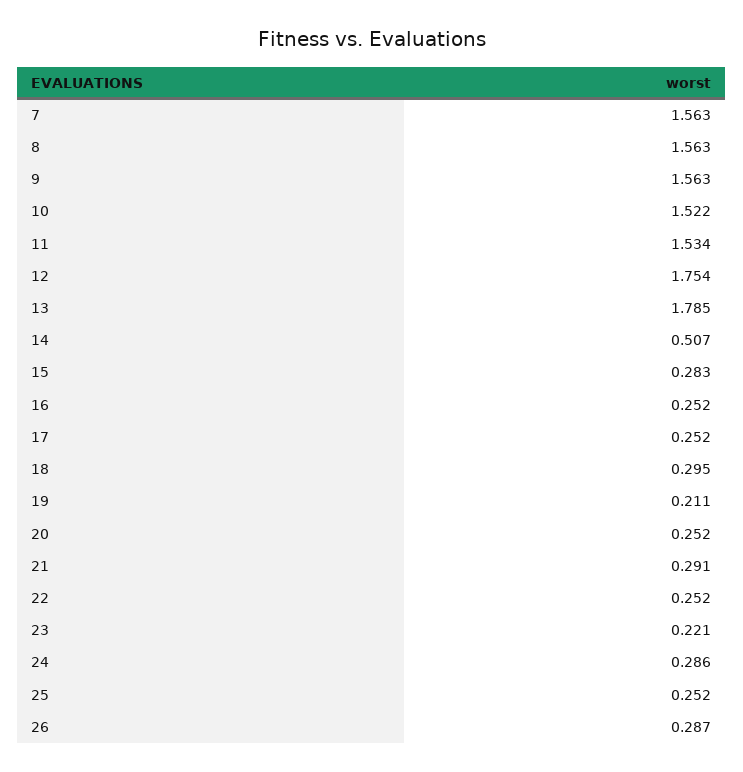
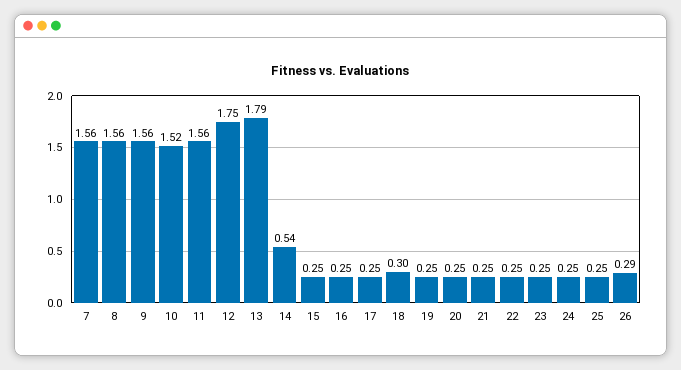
  {
    "7": 1.563,
    "8": 1.563,
    "9": 1.563,
    "10": 1.522,
-   "11": 1.534,
+   "11": 1.56,
    "12": 1.754,
    "13": 1.785,
-   "14": 0.507,
+   "14": 0.54,
-   "15": 0.283,
+   "15": 0.25,
    "16": 0.252,
    "17": 0.252,
    "18": 0.295,
-   "19": 0.211,
+   "19": 0.25,
    "20": 0.252,
-   "21": 0.291,
+   "21": 0.25,
    "22": 0.252,
-   "23": 0.221,
+   "23": 0.25,
-   "24": 0.286,
+   "24": 0.25,
    "25": 0.252,
    "26": 0.287
  }

